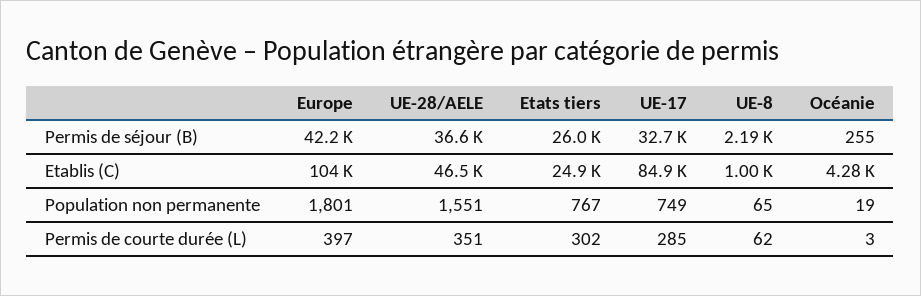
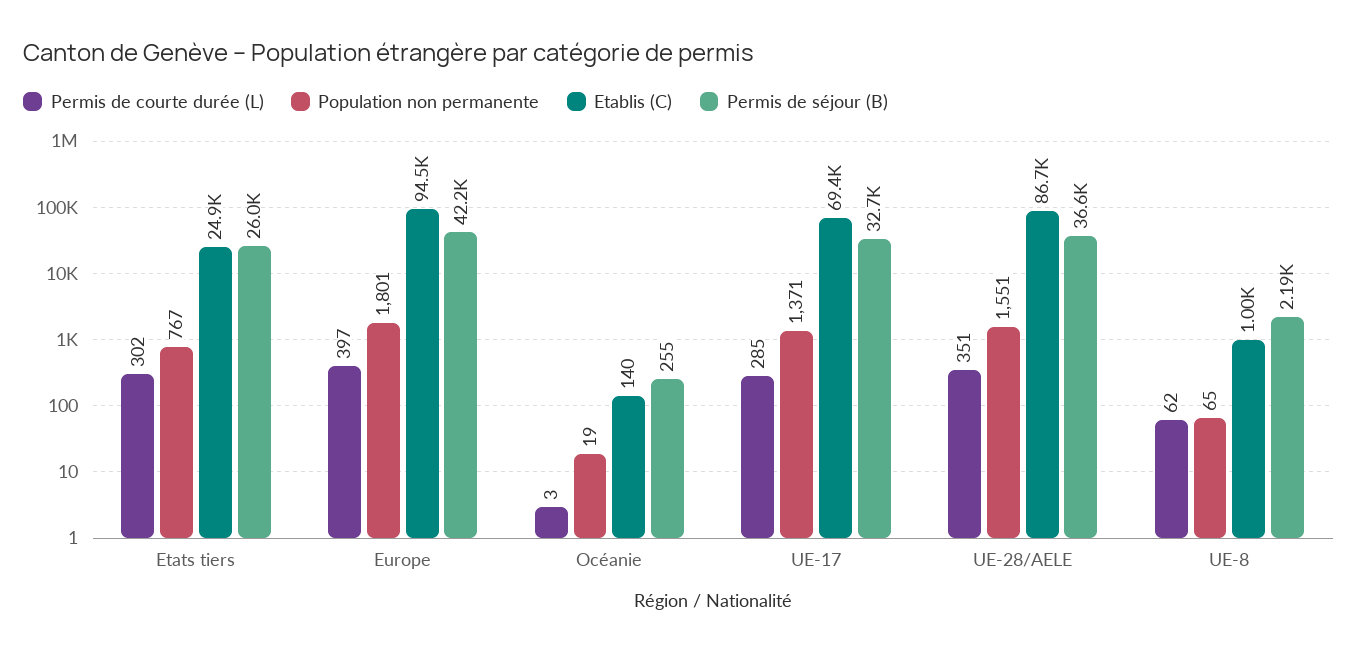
  {
    "Permis de séjour (B)": {
      "Europe": 42200,
      "UE-28/AELE": 36600,
      "Etats tiers": 26000,
      "UE-17": 32700,
      "UE-8": 2190,
      "Océanie": 255
    },
    "Etablis (C)": {
-     "Europe": 104000,
+     "Europe": 94500,
-     "UE-28/AELE": 46500,
+     "UE-28/AELE": 86700,
      "Etats tiers": 24900,
-     "UE-17": 84900,
+     "UE-17": 69400,
      "UE-8": 1000,
-     "Océanie": 4280
+     "Océanie": 140
    },
    "Population non permanente": {
      "Europe": 1801,
      "UE-28/AELE": 1551,
      "Etats tiers": 767,
-     "UE-17": 749,
+     "UE-17": 1371,
      "UE-8": 65,
      "Océanie": 19
    },
    "Permis de courte durée (L)": {
      "Europe": 397,
      "UE-28/AELE": 351,
      "Etats tiers": 302,
      "UE-17": 285,
      "UE-8": 62,
      "Océanie": 3
    }
  }

